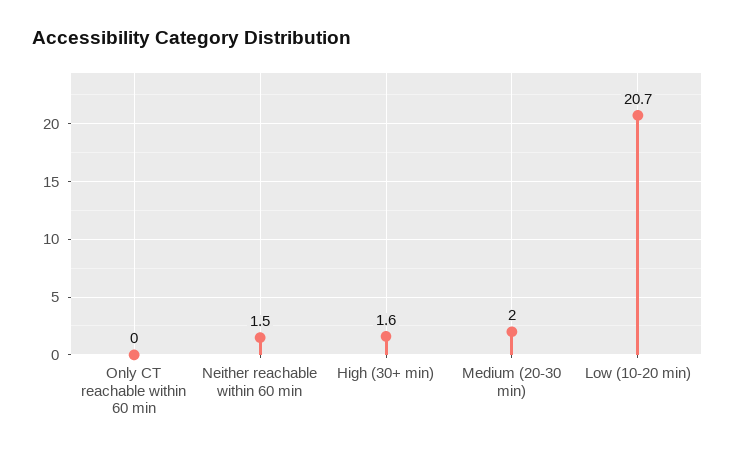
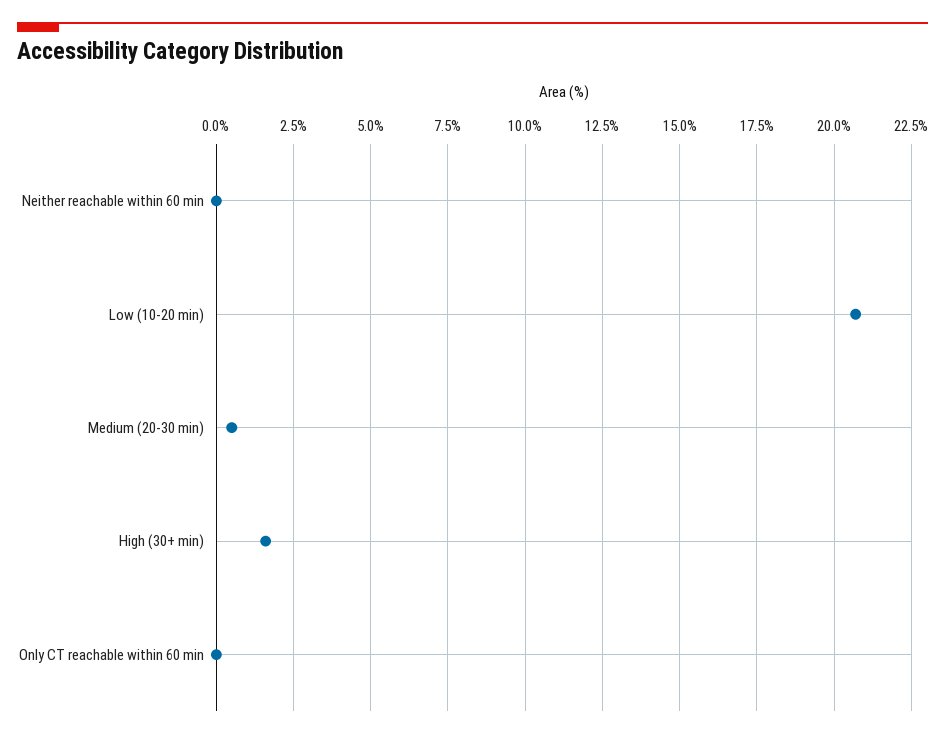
  {
    "Only CT reachable within 60 min": 0,
-   "Neither reachable within 60 min": 1.5,
+   "Neither reachable within 60 min": 0,
    "High (30+ min)": 1.6,
-   "Medium (20-30 min)": 2,
+   "Medium (20-30 min)": 0.5,
    "Low (10-20 min)": 20.7
  }

